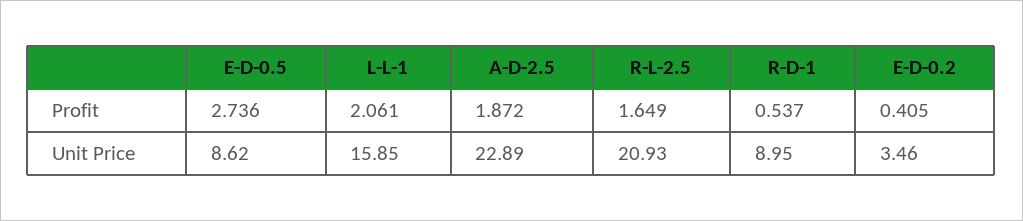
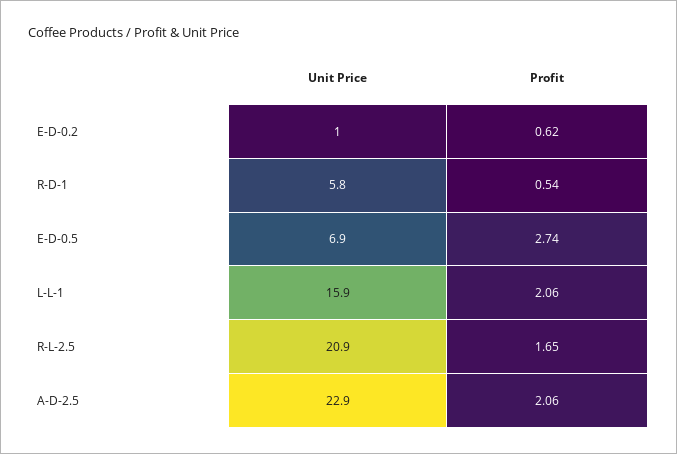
  {
    "E-D-0.5": {
      "Profit": 2.736,
-     "Unit Price": 8.62
+     "Unit Price": 6.9
    },
    "L-L-1": {
      "Profit": 2.061,
      "Unit Price": 15.85
    },
    "A-D-2.5": {
-     "Profit": 1.872,
+     "Profit": 2.06,
      "Unit Price": 22.89
    },
    "R-L-2.5": {
      "Profit": 1.649,
      "Unit Price": 20.93
    },
    "R-D-1": {
      "Profit": 0.537,
-     "Unit Price": 8.95
+     "Unit Price": 5.8
    },
    "E-D-0.2": {
-     "Profit": 0.405,
+     "Profit": 0.62,
-     "Unit Price": 3.46
+     "Unit Price": 1
    }
  }

